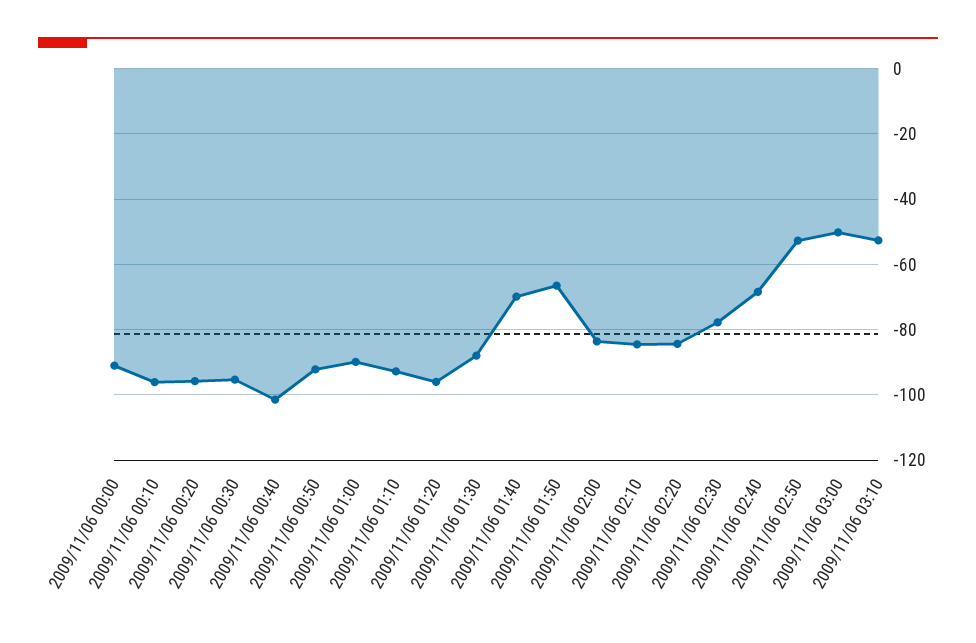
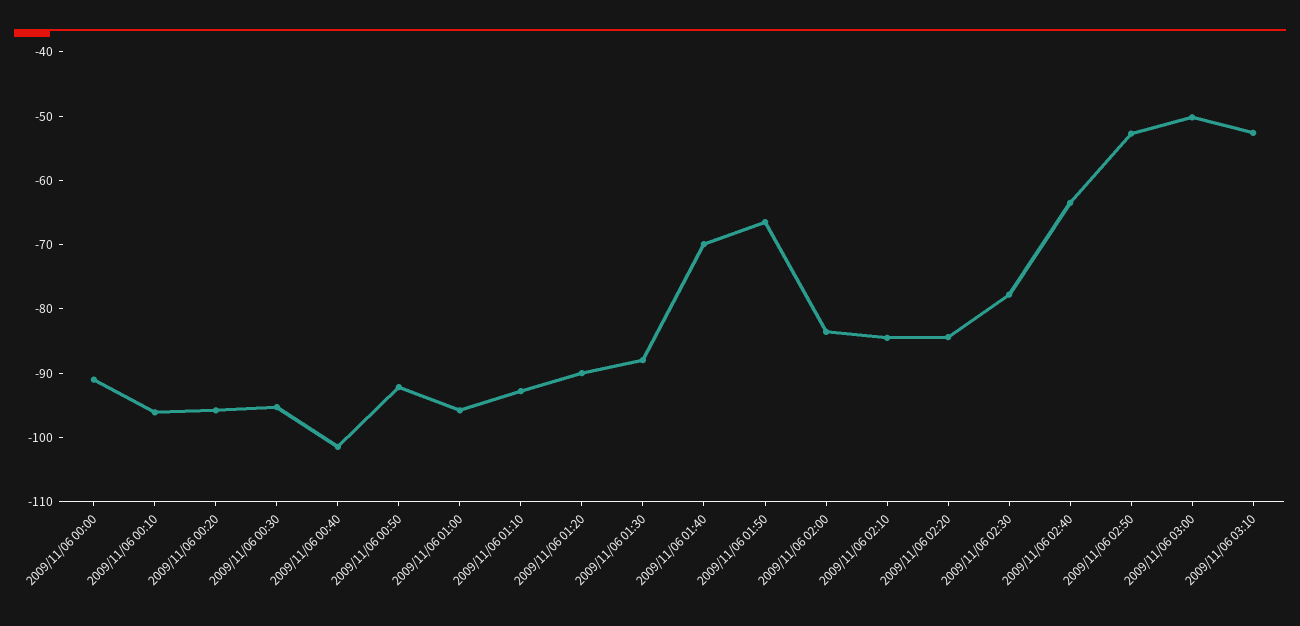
  {
    "2009/11/06 00:00": -92,
    "2009/11/06 00:10": -96,
    "2009/11/06 00:20": -96,
    "2009/11/06 00:30": -96,
    "2009/11/06 00:40": -102,
    "2009/11/06 00:50": -92,
-   "2009/11/06 01:00": -90,
+   "2009/11/06 01:00": -96,
    "2009/11/06 01:10": -92,
-   "2009/11/06 01:20": -96,
+   "2009/11/06 01:20": -90,
    "2009/11/06 01:30": -88,
    "2009/11/06 01:40": -70,
    "2009/11/06 01:50": -66,
    "2009/11/06 02:00": -84,
    "2009/11/06 02:10": -84,
    "2009/11/06 02:20": -84,
    "2009/11/06 02:30": -78,
-   "2009/11/06 02:40": -68,
+   "2009/11/06 02:40": -64,
    "2009/11/06 02:50": -52,
    "2009/11/06 03:00": -50,
    "2009/11/06 03:10": -52
  }

